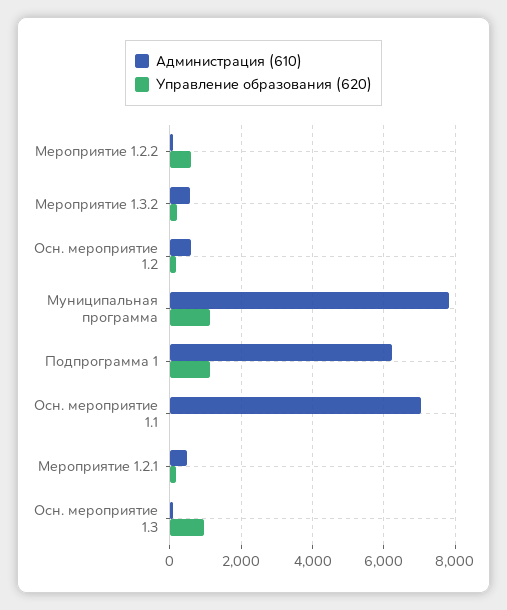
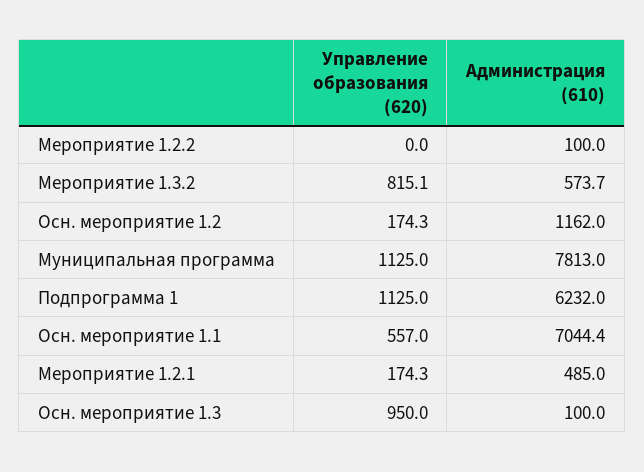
  {
    "Администрация (610)": {
      "Мероприятие 1.2.2": 100,
      "Мероприятие 1.3.2": 573.7,
-     "Осн. мероприятие 1.2": 600,
+     "Осн. мероприятие 1.2": 1162,
      "Муниципальная программа": 7813,
      "Подпрограмма 1": 6232,
      "Осн. мероприятие 1.1": 7044.4,
      "Мероприятие 1.2.1": 485,
      "Осн. мероприятие 1.3": 100
    },
    "Управление образования (620)": {
-     "Мероприятие 1.2.2": 600,
+     "Мероприятие 1.2.2": 0,
-     "Мероприятие 1.3.2": 200,
+     "Мероприятие 1.3.2": 815.1,
      "Осн. мероприятие 1.2": 174.3,
      "Муниципальная программа": 1125,
      "Подпрограмма 1": 1125,
-     "Осн. мероприятие 1.1": 0,
+     "Осн. мероприятие 1.1": 557,
      "Мероприятие 1.2.1": 174.3,
      "Осн. мероприятие 1.3": 950
    }
  }

